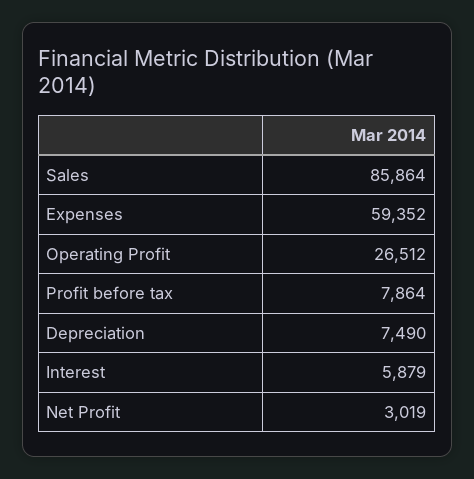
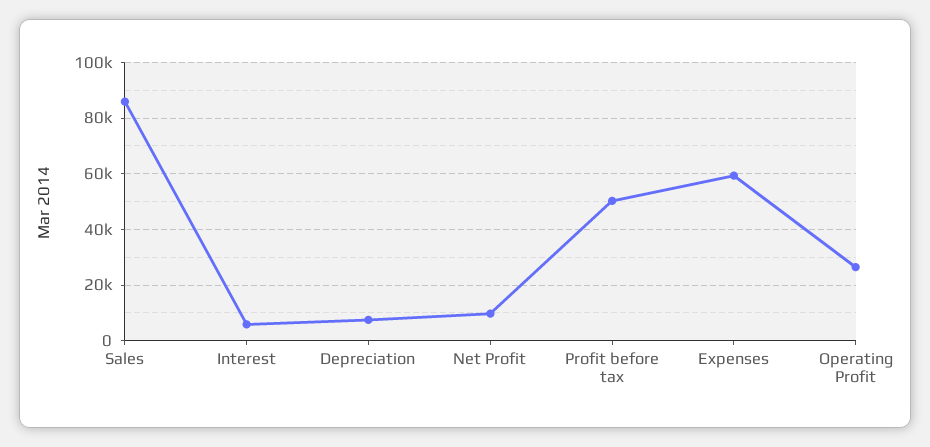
  {
    "Sales": 85864,
    "Expenses": 59352,
    "Operating Profit": 26512,
-   "Profit before tax": 7864,
+   "Profit before tax": 50000,
    "Depreciation": 7490,
    "Interest": 5879,
-   "Net Profit": 3019
+   "Net Profit": 10000
  }

